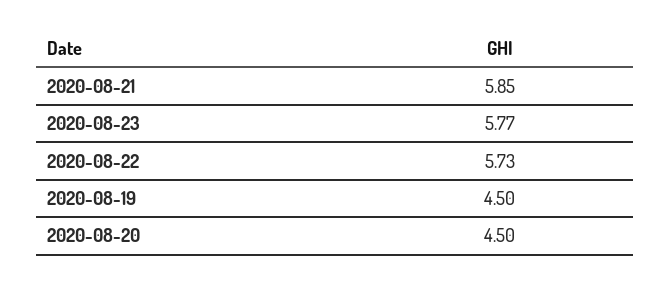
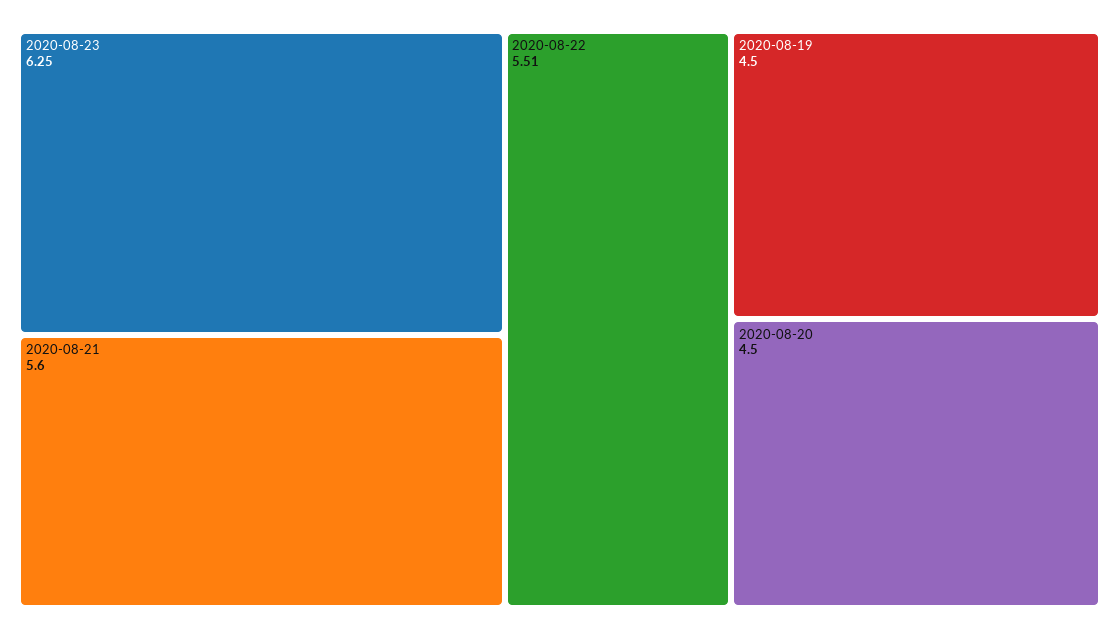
  {
-   "2020-08-21": 5.85,
+   "2020-08-21": 5.6,
-   "2020-08-23": 5.77,
+   "2020-08-23": 6.25,
-   "2020-08-22": 5.73,
+   "2020-08-22": 5.51,
    "2020-08-19": 4.5,
    "2020-08-20": 4.5
  }

